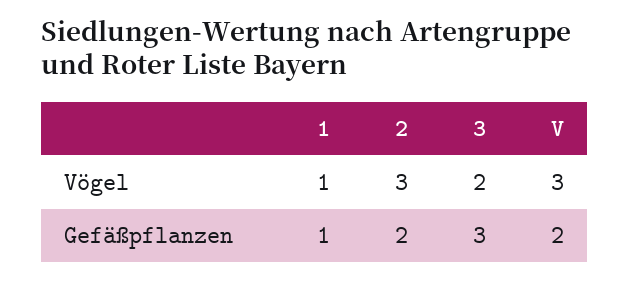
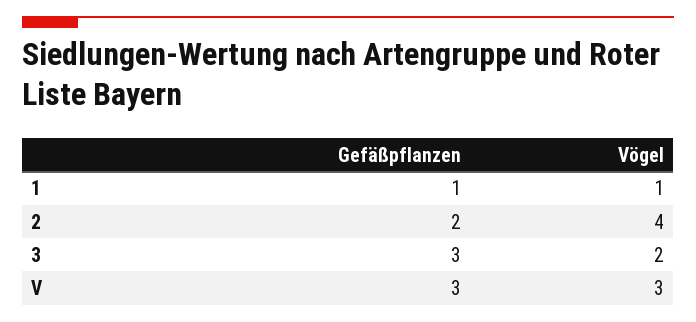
  {
    "1": {
      "Vögel": 1,
      "Gefäßpflanzen": 1
    },
    "2": {
-     "Vögel": 3,
+     "Vögel": 4,
      "Gefäßpflanzen": 2
    },
    "3": {
      "Vögel": 2,
      "Gefäßpflanzen": 3
    },
    "V": {
      "Vögel": 3,
-     "Gefäßpflanzen": 2
+     "Gefäßpflanzen": 3
    }
  }

